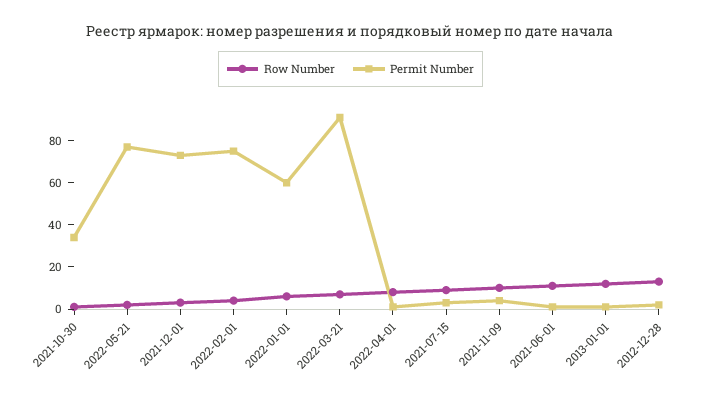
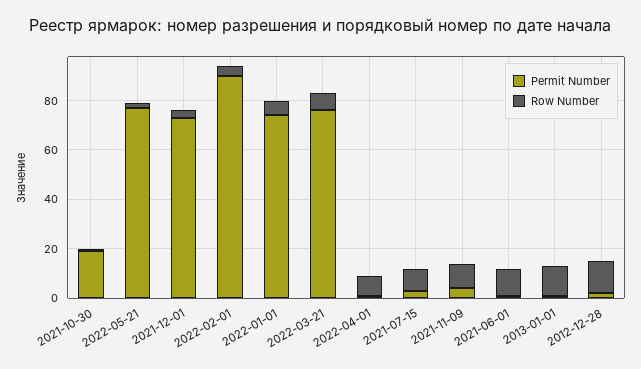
  {
    "Row Number": {
      "2021-10-30": 0,
      "2022-05-21": 0,
      "2021-12-01": 5,
      "2022-02-01": 5,
      "2022-01-01": 5,
      "2022-03-21": 5,
      "2022-04-01": 10,
      "2021-07-15": 10,
      "2021-11-09": 10,
      "2021-06-01": 10,
      "2013-01-01": 10,
      "2012-12-28": 15
    },
    "Permit Number": {
-     "2021-10-30": 35,
+     "2021-10-30": 20,
      "2022-05-21": 75,
      "2021-12-01": 75,
-     "2022-02-01": 75,
+     "2022-02-01": 90,
-     "2022-01-01": 60,
+     "2022-01-01": 75,
-     "2022-03-21": 90,
+     "2022-03-21": 75,
      "2022-04-01": 0,
      "2021-07-15": 5,
      "2021-11-09": 5,
      "2021-06-01": 0,
      "2013-01-01": 0,
      "2012-12-28": 0
    }
  }

